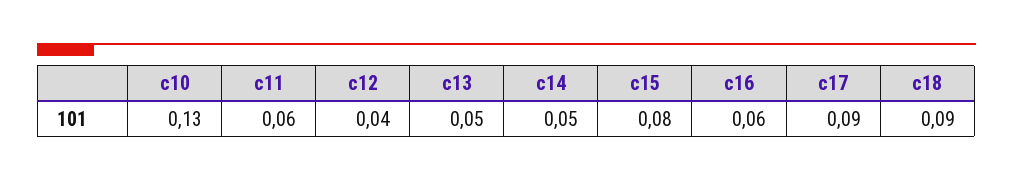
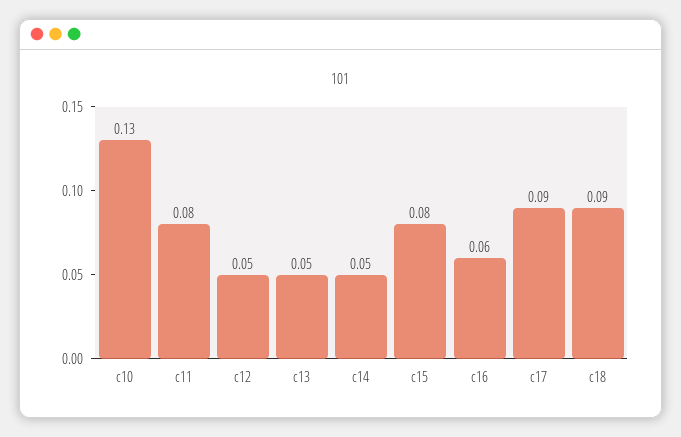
  {
    "c10": 0.13,
-   "c11": 0.06,
+   "c11": 0.08,
-   "c12": 0.04,
+   "c12": 0.05,
    "c13": 0.05,
    "c14": 0.05,
    "c15": 0.08,
    "c16": 0.06,
    "c17": 0.09,
    "c18": 0.09
  }

